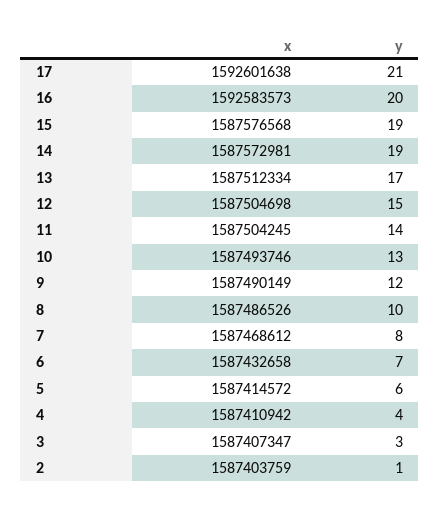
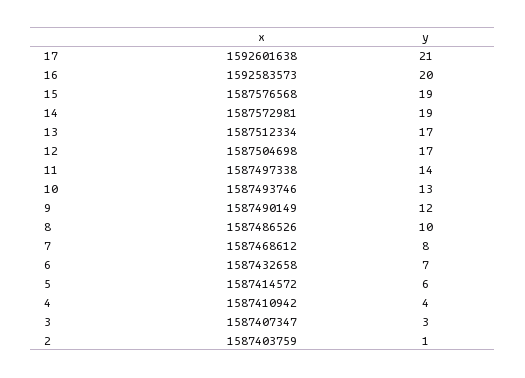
  {
    "x": {
      "17": 1592601638,
      "16": 1592583573,
      "15": 1587576568,
      "14": 1587572981,
      "13": 1587512334,
      "12": 1587504698,
-     "11": 1587504245,
+     "11": 1587497338,
      "10": 1587493746,
      "9": 1587490149,
      "8": 1587486526,
      "7": 1587468612,
      "6": 1587432658,
      "5": 1587414572,
      "4": 1587410942,
      "3": 1587407347,
      "2": 1587403759
    },
    "y": {
      "17": 21,
      "16": 20,
      "15": 19,
      "14": 19,
      "13": 17,
-     "12": 15,
+     "12": 17,
      "11": 14,
      "10": 13,
      "9": 12,
      "8": 10,
      "7": 8,
      "6": 7,
      "5": 6,
      "4": 4,
      "3": 3,
      "2": 1
    }
  }

